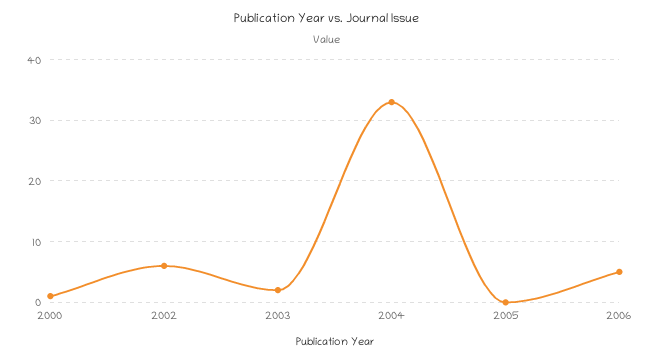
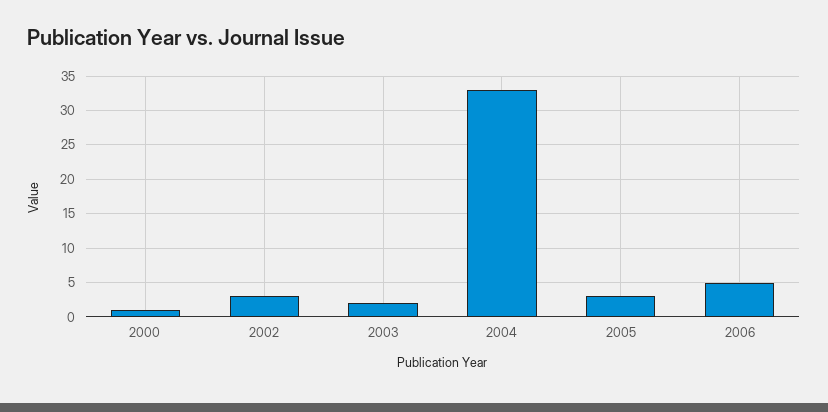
  {
    "2000": 1,
-   "2002": 6,
+   "2002": 3,
    "2003": 2,
    "2004": 33,
-   "2005": 0,
+   "2005": 3,
    "2006": 5
  }

